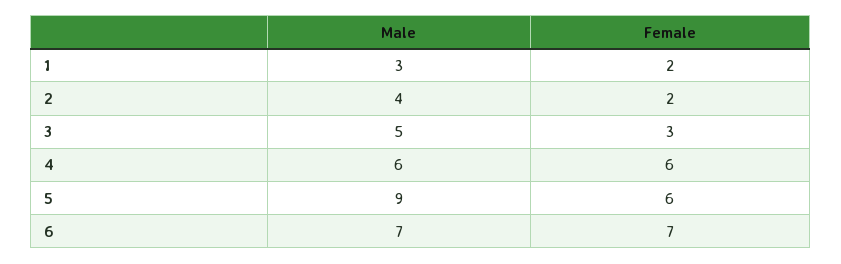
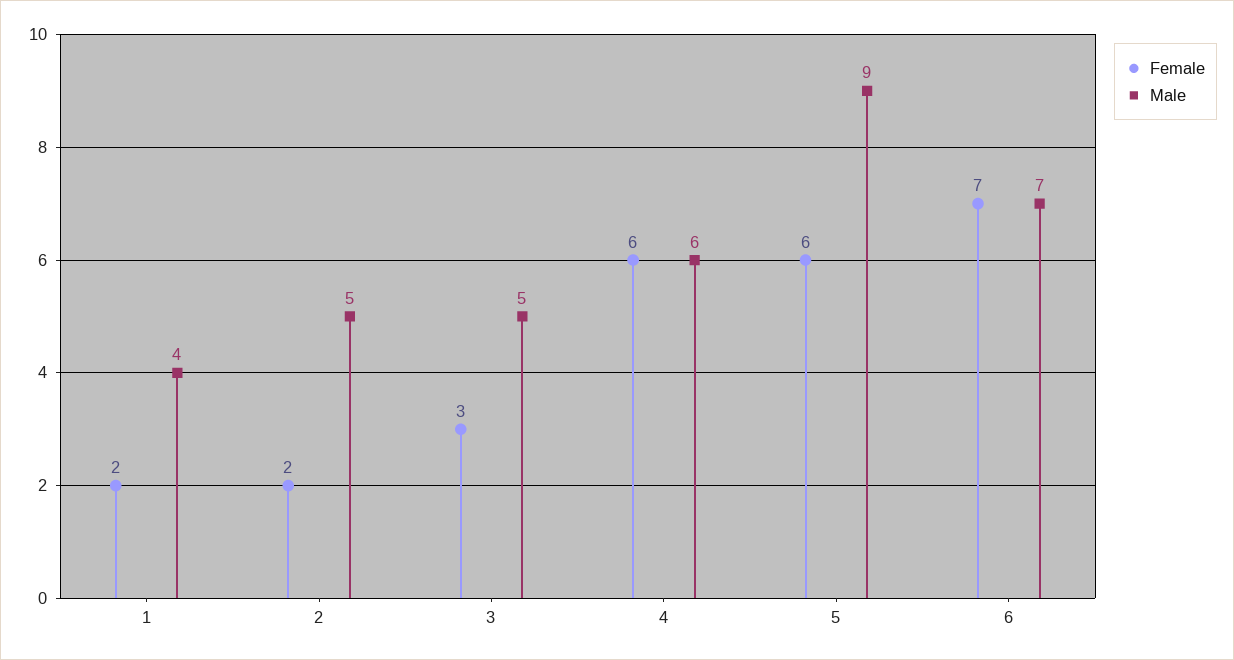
  {
    "Male": {
-     "1": 3,
+     "1": 4,
-     "2": 4,
+     "2": 5,
      "3": 5,
      "4": 6,
      "5": 9,
      "6": 7
    },
    "Female": {
      "1": 2,
      "2": 2,
      "3": 3,
      "4": 6,
      "5": 6,
      "6": 7
    }
  }

